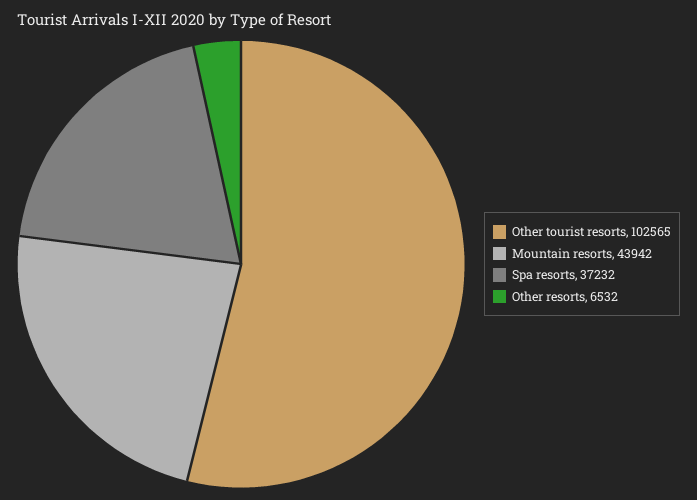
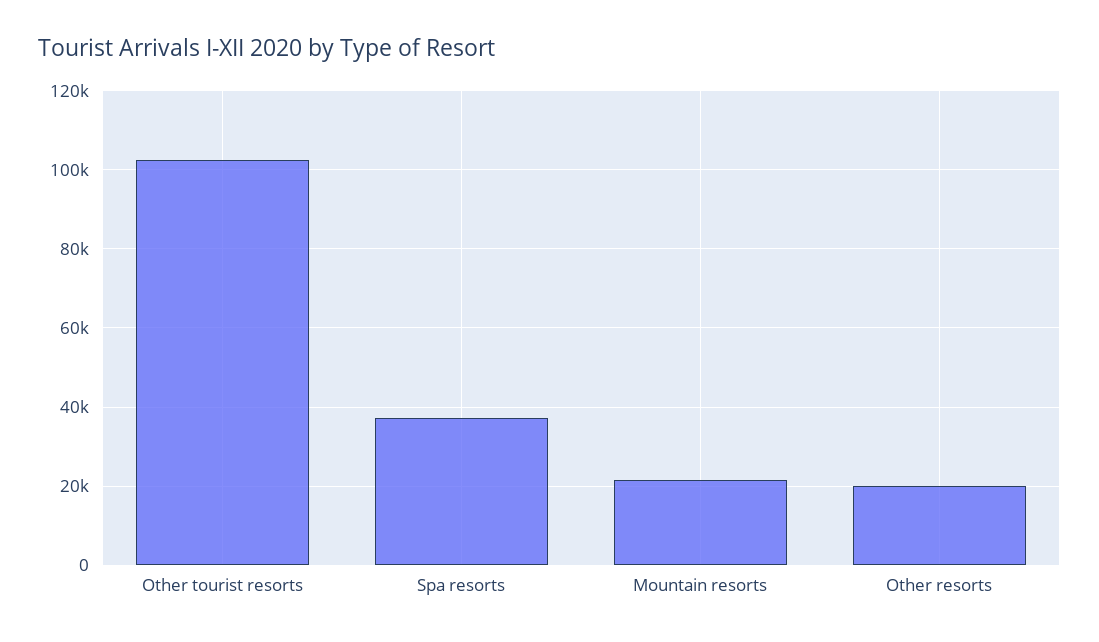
  {
    "Other tourist resorts": 102565,
-   "Mountain resorts": 43942,
+   "Mountain resorts": 22000,
    "Spa resorts": 37232,
-   "Other resorts": 6532
+   "Other resorts": 20000
  }

